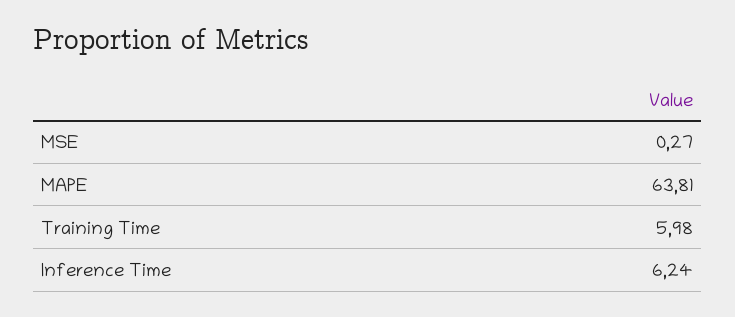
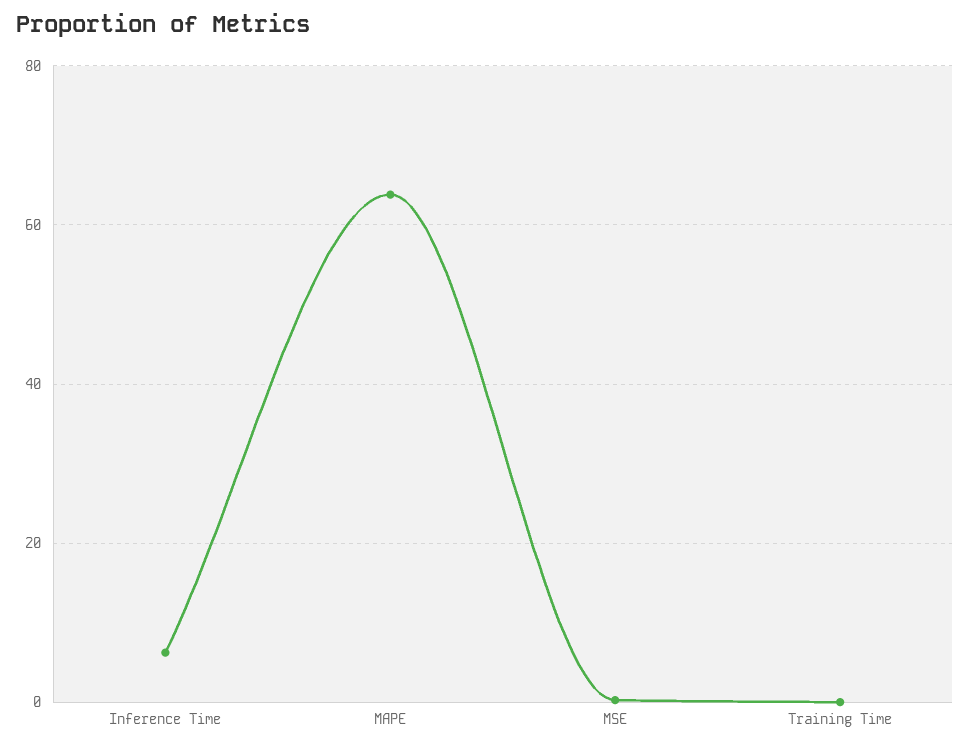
  {
    "MSE": 0.27,
    "MAPE": 63.81,
-   "Training Time": 5.98,
+   "Training Time": 0,
    "Inference Time": 6.24
  }

